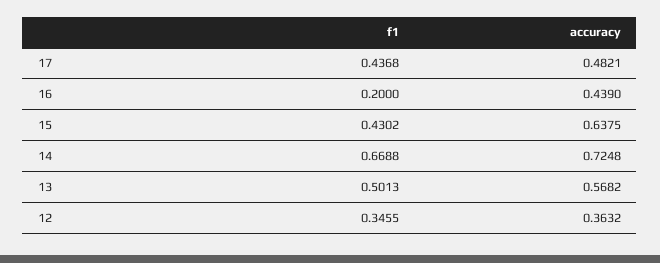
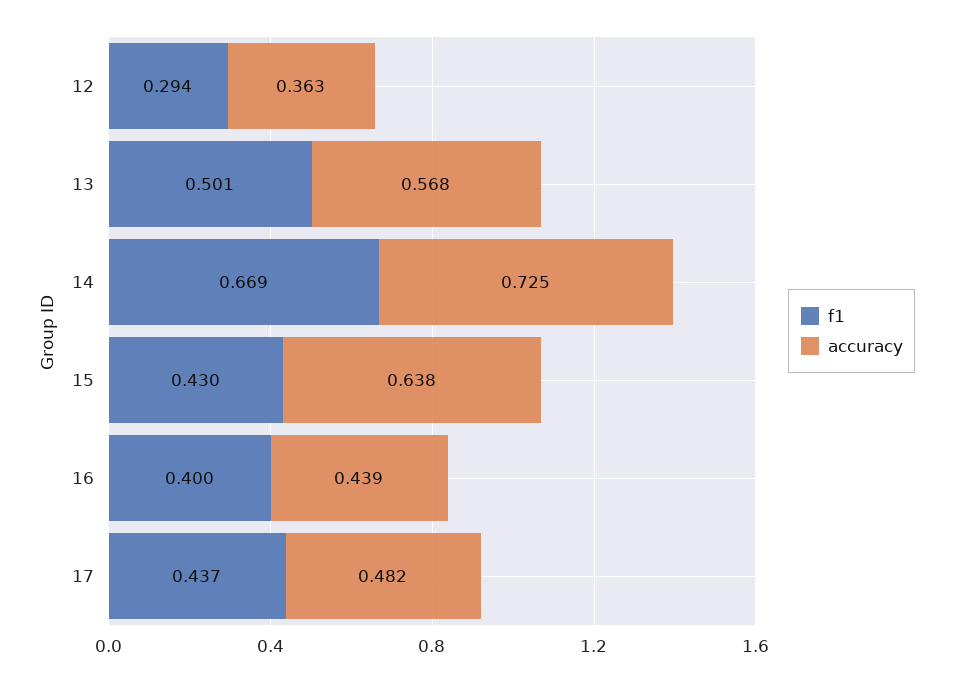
  {
    "f1": {
      "17": 0.4368,
-     "16": 0.2,
+     "16": 0.4,
      "15": 0.4302,
      "14": 0.6688,
      "13": 0.5013,
-     "12": 0.3455
+     "12": 0.294
    },
    "accuracy": {
      "17": 0.4821,
      "16": 0.439,
      "15": 0.6375,
      "14": 0.7248,
      "13": 0.5682,
      "12": 0.3632
    }
  }

